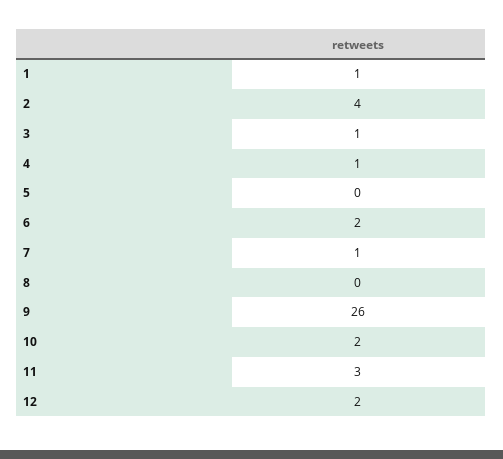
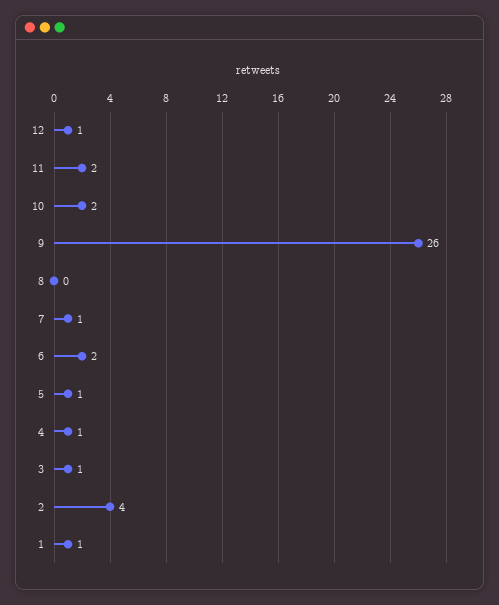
  {
    "1": 1,
    "2": 4,
    "3": 1,
    "4": 1,
-   "5": 0,
+   "5": 1,
    "6": 2,
    "7": 1,
    "8": 0,
    "9": 26,
    "10": 2,
-   "11": 3,
+   "11": 2,
-   "12": 2
+   "12": 1
  }

